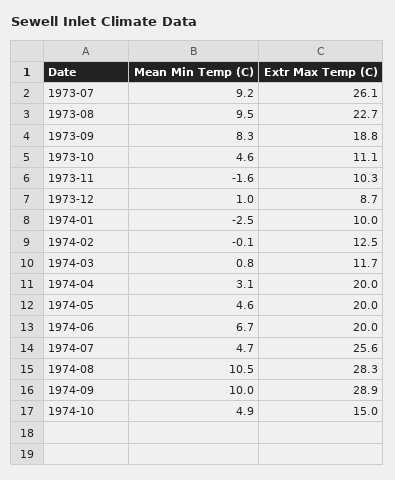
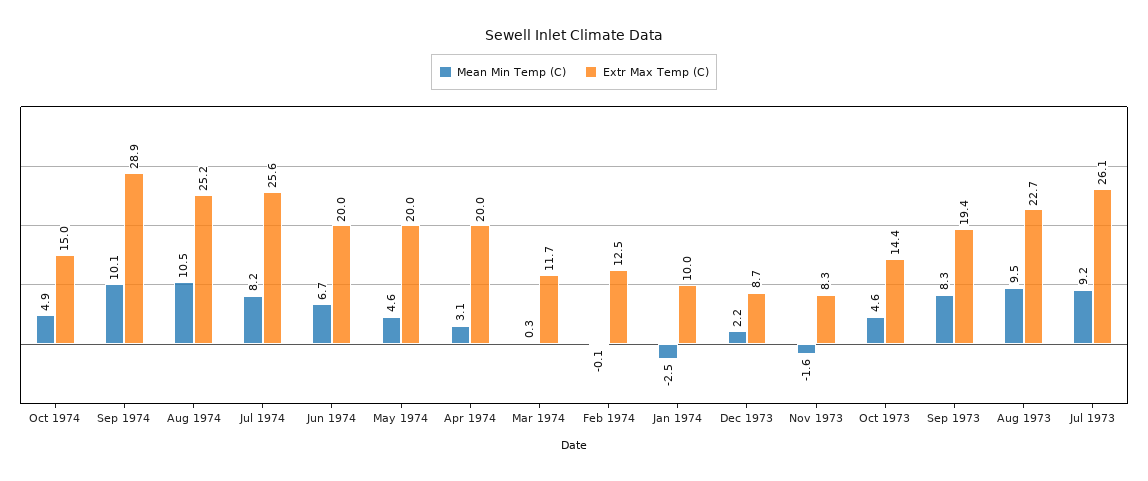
  {
    "Mean Min Temp (C)": {
      "1973-07": 9.2,
      "1973-08": 9.5,
      "1973-09": 8.3,
      "1973-10": 4.6,
      "1973-11": -1.6,
-     "1973-12": 1,
+     "1973-12": 2.2,
      "1974-01": -2.5,
      "1974-02": -0.1,
-     "1974-03": 0.8,
+     "1974-03": 0.3,
      "1974-04": 3.1,
      "1974-05": 4.6,
      "1974-06": 6.7,
-     "1974-07": 4.7,
+     "1974-07": 8.2,
      "1974-08": 10.5,
-     "1974-09": 10,
+     "1974-09": 10.1,
      "1974-10": 4.9
    },
    "Extr Max Temp (C)": {
      "1973-07": 26.1,
      "1973-08": 22.7,
-     "1973-09": 18.8,
+     "1973-09": 19.4,
-     "1973-10": 11.1,
+     "1973-10": 14.4,
-     "1973-11": 10.3,
+     "1973-11": 8.3,
      "1973-12": 8.7,
      "1974-01": 10,
      "1974-02": 12.5,
      "1974-03": 11.7,
      "1974-04": 20,
      "1974-05": 20,
      "1974-06": 20,
      "1974-07": 25.6,
-     "1974-08": 28.3,
+     "1974-08": 25.2,
      "1974-09": 28.9,
      "1974-10": 15
    }
  }

